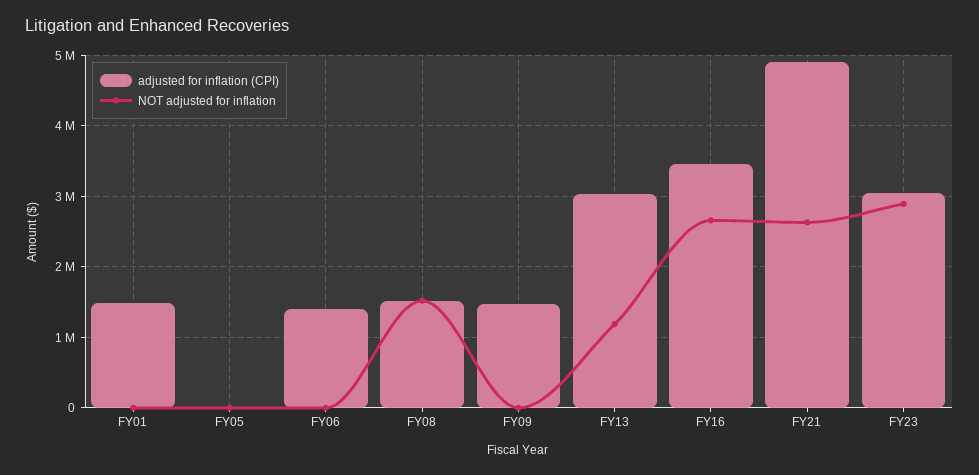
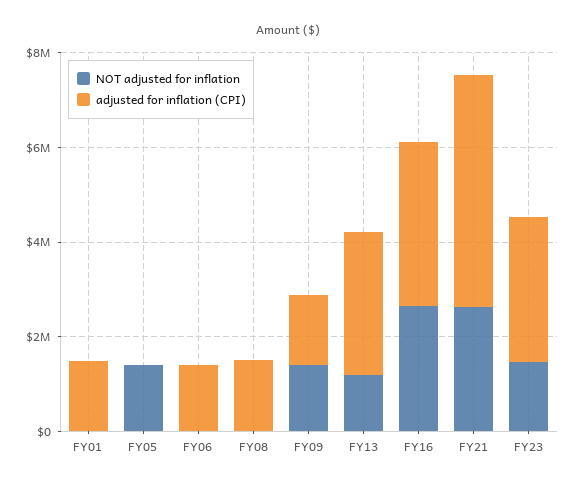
  {
    "adjusted for inflation (CPI)": {
      "FY01": 1500000,
      "FY05": 0,
      "FY06": 1400000,
      "FY08": 1500000,
      "FY09": 1500000,
      "FY13": 3000000,
      "FY16": 3500000,
      "FY21": 4900000,
      "FY23": 3000000
    },
    "NOT adjusted for inflation": {
      "FY01": 0,
-     "FY05": 0,
+     "FY05": 1500000,
      "FY06": 0,
-     "FY08": 1500000,
+     "FY08": 0,
-     "FY09": 0,
+     "FY09": 1500000,
      "FY13": 1200000,
      "FY16": 2700000,
      "FY21": 2600000,
-     "FY23": 2900000
+     "FY23": 1500000
    }
  }

